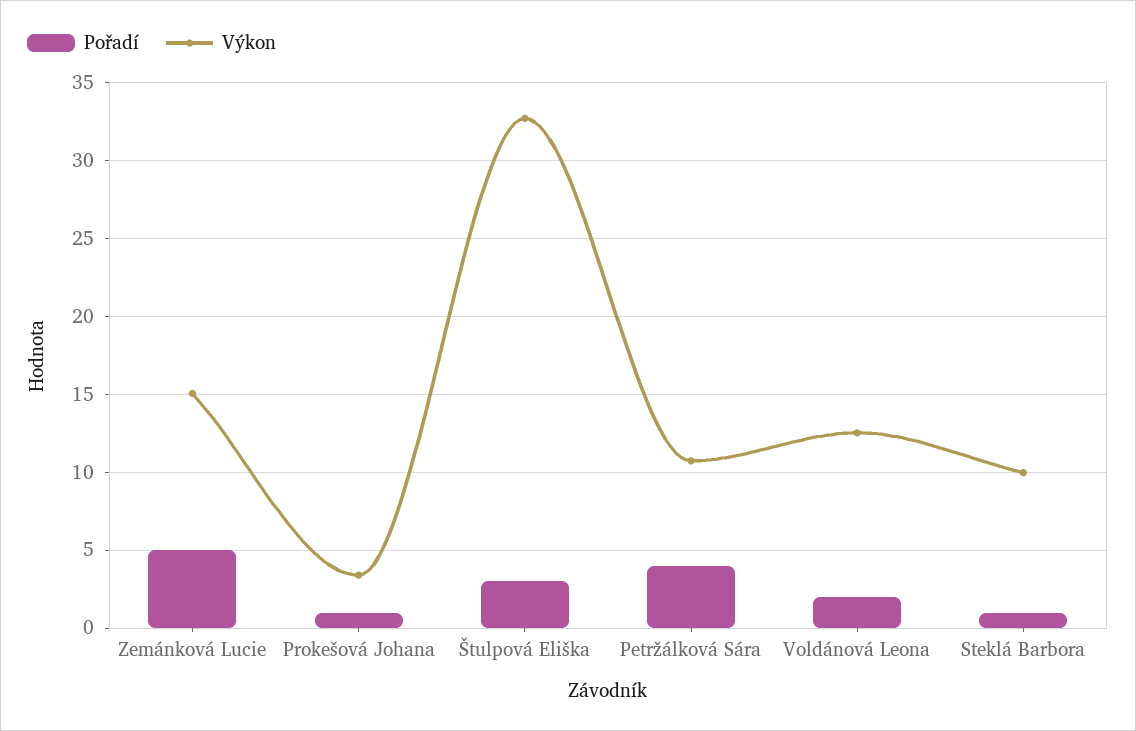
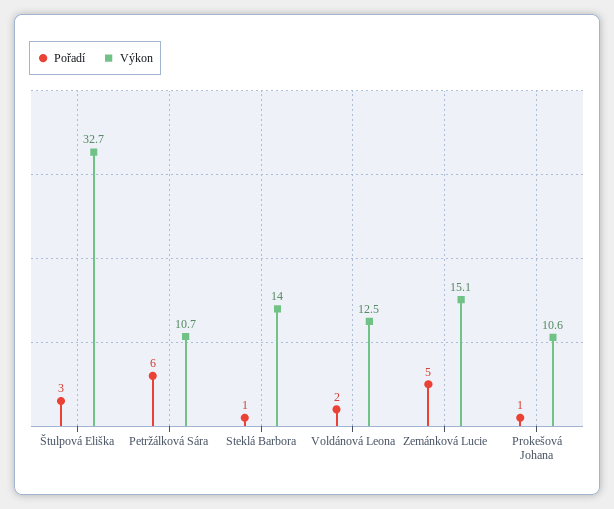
  {
    "Pořadí": {
      "Zemánková Lucie": 5,
      "Prokešová Johana": 1,
      "Štulpová Eliška": 3,
-     "Petržálková Sára": 4,
+     "Petržálková Sára": 6,
      "Voldánová Leona": 2,
      "Steklá Barbora": 1
    },
    "Výkon": {
      "Zemánková Lucie": 15.1,
-     "Prokešová Johana": 3.5,
+     "Prokešová Johana": 10.6,
      "Štulpová Eliška": 32.7,
      "Petržálková Sára": 10.7,
      "Voldánová Leona": 12.5,
-     "Steklá Barbora": 10
+     "Steklá Barbora": 14
    }
  }

